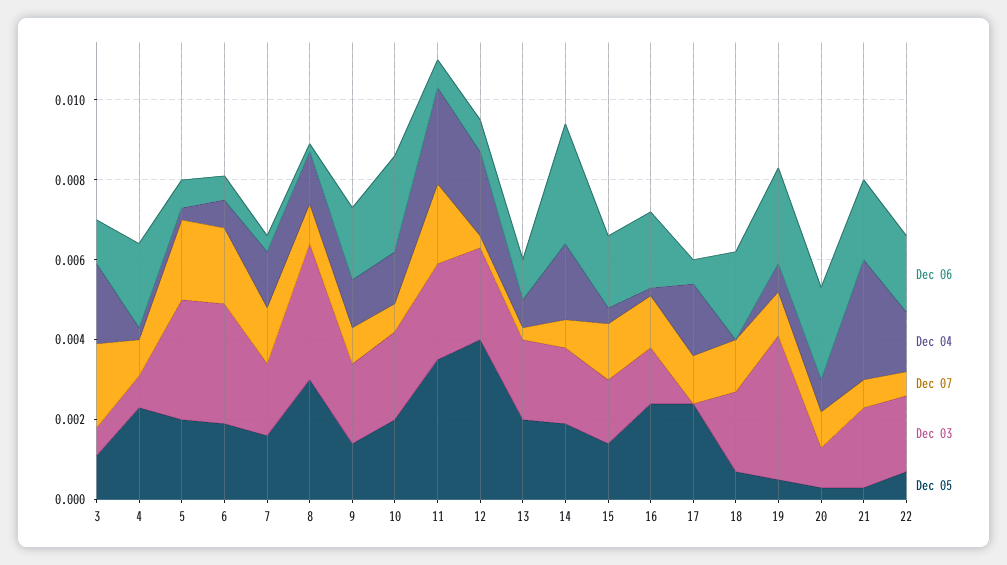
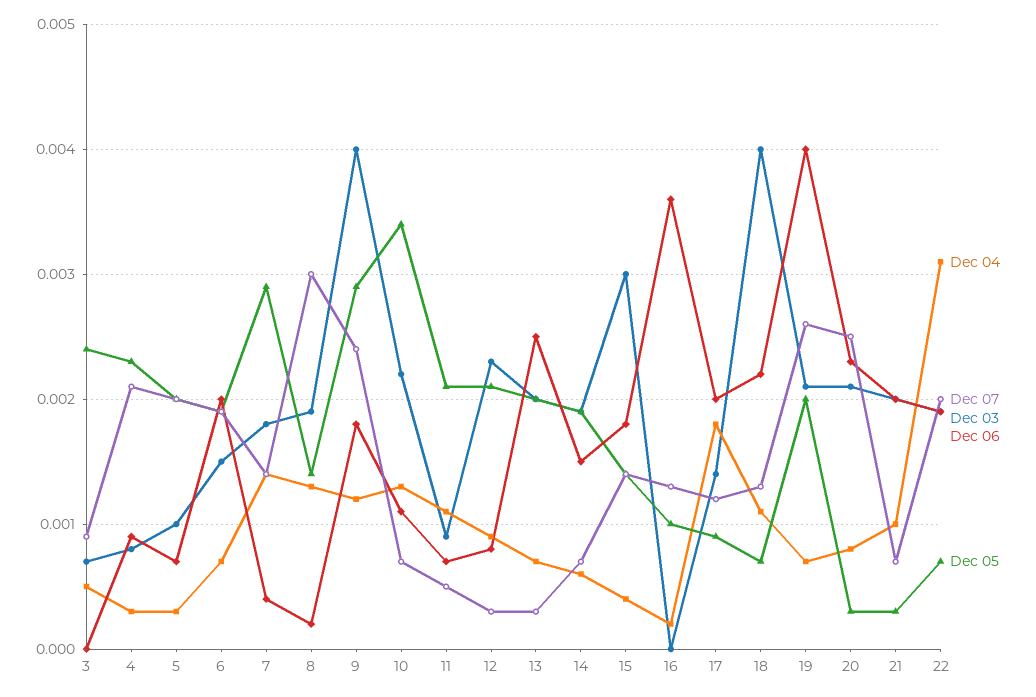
  {
    "Dec 06": {
-     "3": 0.001,
+     "3": 0,
-     "4": 0.002,
+     "4": 0.0009,
      "5": 0.0007,
-     "6": 0.0005,
+     "6": 0.002,
      "7": 0.0004,
      "8": 0.0002,
      "9": 0.0018,
-     "10": 0.0025,
+     "10": 0.0011,
      "11": 0.0007,
      "12": 0.0008,
-     "13": 0.001,
+     "13": 0.0025,
-     "14": 0.003,
+     "14": 0.0015,
      "15": 0.0018,
-     "16": 0.002,
+     "16": 0.0036,
-     "17": 0.0005,
+     "17": 0.002,
      "18": 0.0022,
-     "19": 0.0025,
+     "19": 0.004,
      "20": 0.0023,
      "21": 0.002,
      "22": 0.0019
    },
    "Dec 04": {
-     "3": 0.002,
+     "3": 0.0005,
      "4": 0.0003,
      "5": 0.0003,
      "6": 0.0007,
      "7": 0.0014,
      "8": 0.0013,
      "9": 0.0012,
      "10": 0.0013,
-     "11": 0.0025,
+     "11": 0.0011,
-     "12": 0.002,
+     "12": 0.0009,
      "13": 0.0007,
-     "14": 0.002,
+     "14": 0.0006,
      "15": 0.0004,
      "16": 0.0002,
      "17": 0.0018,
-     "18": 0,
+     "18": 0.0011,
      "19": 0.0007,
      "20": 0.0008,
-     "21": 0.003,
+     "21": 0.001,
-     "22": 0.0015
+     "22": 0.0031
    },
    "Dec 07": {
-     "3": 0.002,
+     "3": 0.0009,
-     "4": 0.001,
+     "4": 0.0021,
      "5": 0.002,
      "6": 0.0019,
      "7": 0.0014,
-     "8": 0.001,
+     "8": 0.003,
-     "9": 0.001,
+     "9": 0.0024,
      "10": 0.0007,
-     "11": 0.002,
+     "11": 0.0005,
      "12": 0.0003,
      "13": 0.0003,
      "14": 0.0007,
      "15": 0.0014,
      "16": 0.0013,
      "17": 0.0012,
      "18": 0.0013,
-     "19": 0.001,
+     "19": 0.0026,
-     "20": 0.001,
+     "20": 0.0025,
      "21": 0.0007,
-     "22": 0.0005
+     "22": 0.002
    },
    "Dec 03": {
      "3": 0.0007,
      "4": 0.0008,
-     "5": 0.003,
+     "5": 0.001,
-     "6": 0.003,
+     "6": 0.0015,
      "7": 0.0018,
-     "8": 0.0035,
+     "8": 0.0019,
-     "9": 0.002,
+     "9": 0.004,
      "10": 0.0022,
-     "11": 0.0025,
+     "11": 0.0009,
      "12": 0.0023,
      "13": 0.002,
      "14": 0.0019,
-     "15": 0.0015,
+     "15": 0.003,
-     "16": 0.0015,
+     "16": 0,
-     "17": 0,
+     "17": 0.0014,
-     "18": 0.002,
+     "18": 0.004,
-     "19": 0.0035,
+     "19": 0.0021,
-     "20": 0.001,
+     "20": 0.0021,
      "21": 0.002,
      "22": 0.0019
    },
    "Dec 05": {
-     "3": 0.001,
+     "3": 0.0024,
      "4": 0.0023,
      "5": 0.002,
      "6": 0.0019,
-     "7": 0.0015,
+     "7": 0.0029,
-     "8": 0.003,
+     "8": 0.0014,
-     "9": 0.0015,
+     "9": 0.0029,
-     "10": 0.002,
+     "10": 0.0034,
-     "11": 0.0035,
+     "11": 0.0021,
-     "12": 0.004,
+     "12": 0.0021,
      "13": 0.002,
      "14": 0.0019,
      "15": 0.0014,
-     "16": 0.0025,
+     "16": 0.001,
-     "17": 0.0025,
+     "17": 0.0009,
      "18": 0.0007,
-     "19": 0.0005,
+     "19": 0.002,
      "20": 0.0003,
      "21": 0.0003,
      "22": 0.0007
    }
  }

